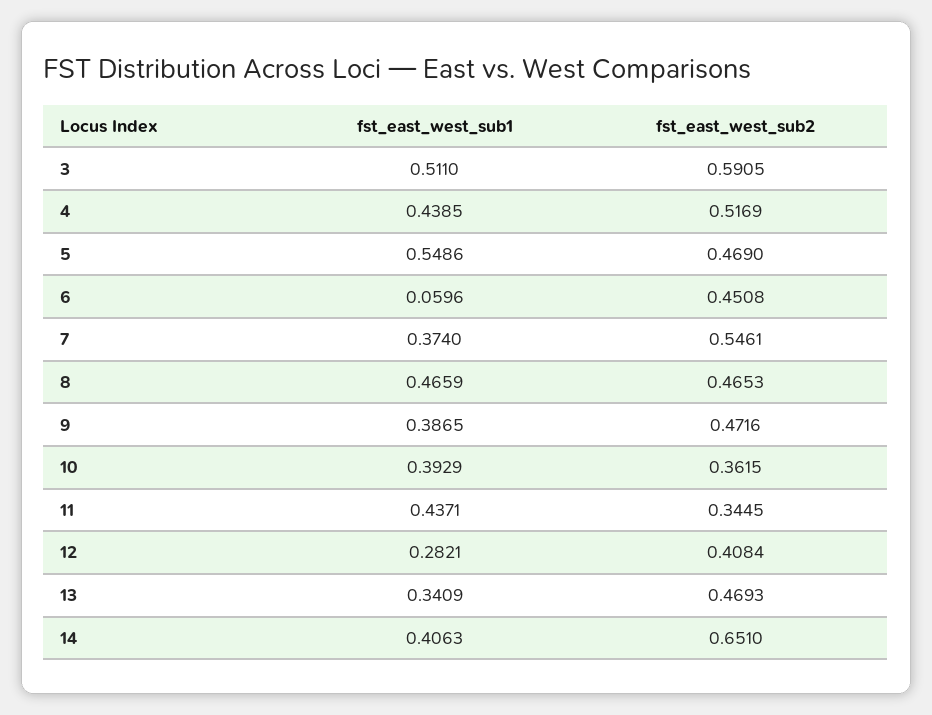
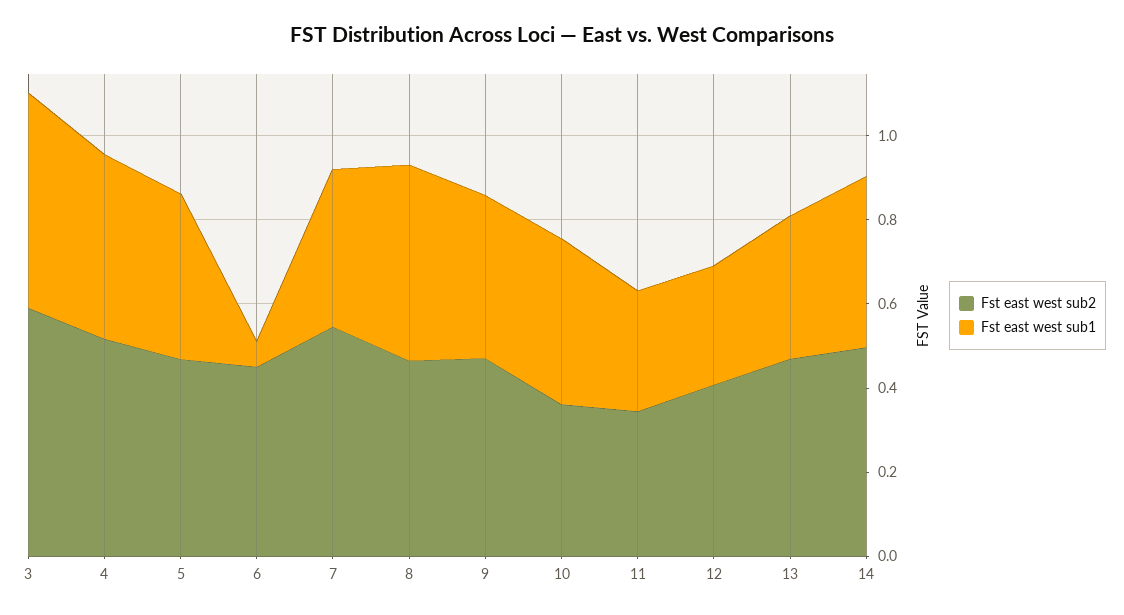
  {
    "fst_east_west_sub1": {
      "3": 0.511,
      "4": 0.4385,
-     "5": 0.5486,
+     "5": 0.4,
      "6": 0.0596,
      "7": 0.374,
      "8": 0.4659,
      "9": 0.3865,
      "10": 0.3929,
-     "11": 0.4371,
+     "11": 0.3,
      "12": 0.2821,
      "13": 0.3409,
      "14": 0.4063
    },
    "fst_east_west_sub2": {
      "3": 0.5905,
      "4": 0.5169,
      "5": 0.469,
      "6": 0.4508,
      "7": 0.5461,
      "8": 0.4653,
      "9": 0.4716,
      "10": 0.3615,
      "11": 0.3445,
      "12": 0.4084,
      "13": 0.4693,
-     "14": 0.651
+     "14": 0.5
    }
  }

